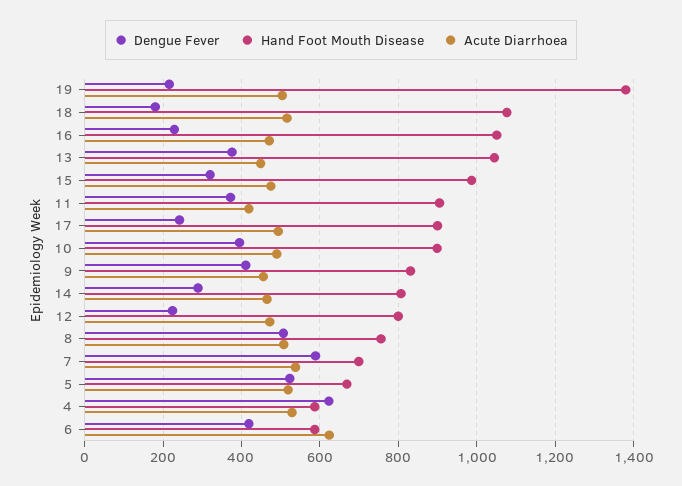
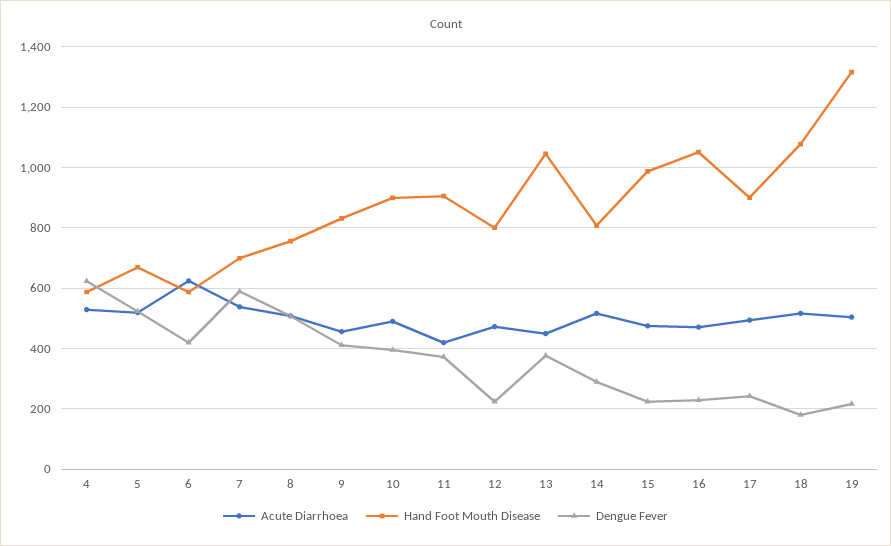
  {
    "Dengue Fever": {
      "19": 220,
      "18": 180,
      "16": 220,
      "13": 380,
-     "15": 320,
+     "15": 220,
      "11": 380,
      "17": 240,
      "10": 400,
      "9": 420,
      "14": 280,
      "12": 220,
      "8": 500,
      "7": 580,
      "5": 520,
      "4": 620,
      "6": 420
    },
    "Hand Foot Mouth Disease": {
-     "19": 1380,
+     "19": 1320,
      "18": 1080,
      "16": 1060,
      "13": 1040,
      "15": 980,
      "11": 900,
      "17": 900,
      "10": 900,
      "9": 840,
      "14": 800,
      "12": 800,
      "8": 760,
      "7": 700,
      "5": 660,
      "4": 580,
      "6": 580
    },
    "Acute Diarrhoea": {
      "19": 500,
      "18": 520,
      "16": 480,
      "13": 440,
      "15": 480,
      "11": 420,
      "17": 500,
      "10": 500,
      "9": 460,
-     "14": 460,
+     "14": 520,
      "12": 480,
      "8": 500,
      "7": 540,
      "5": 520,
      "4": 520,
      "6": 620
    }
  }

